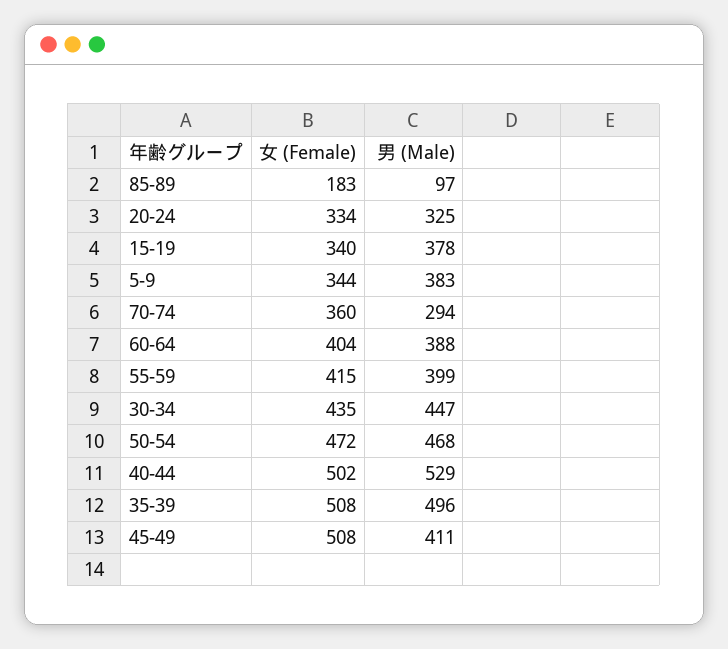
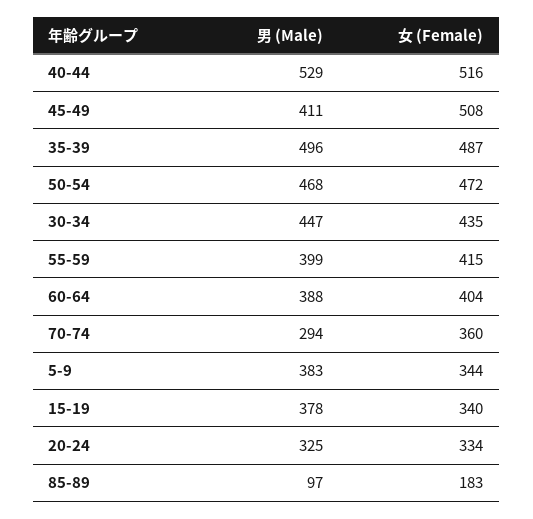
  {
    "女 (Female)": {
      "85-89": 183,
      "20-24": 334,
      "15-19": 340,
      "5-9": 344,
      "70-74": 360,
      "60-64": 404,
      "55-59": 415,
      "30-34": 435,
      "50-54": 472,
-     "40-44": 502,
+     "40-44": 516,
-     "35-39": 508,
+     "35-39": 487,
      "45-49": 508
    },
    "男 (Male)": {
      "85-89": 97,
      "20-24": 325,
      "15-19": 378,
      "5-9": 383,
      "70-74": 294,
      "60-64": 388,
      "55-59": 399,
      "30-34": 447,
      "50-54": 468,
      "40-44": 529,
      "35-39": 496,
      "45-49": 411
    }
  }

